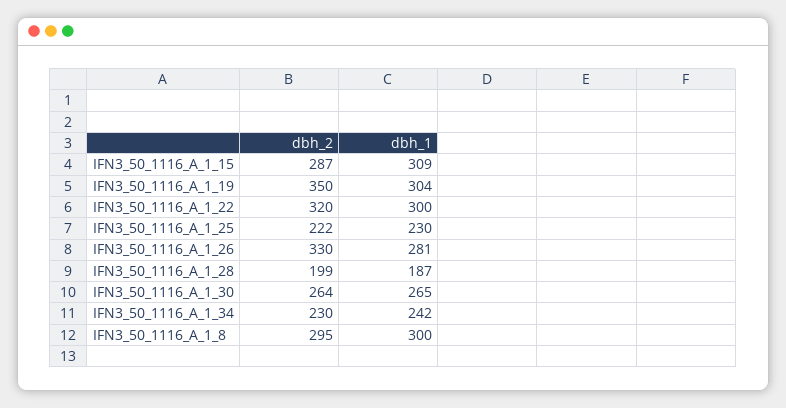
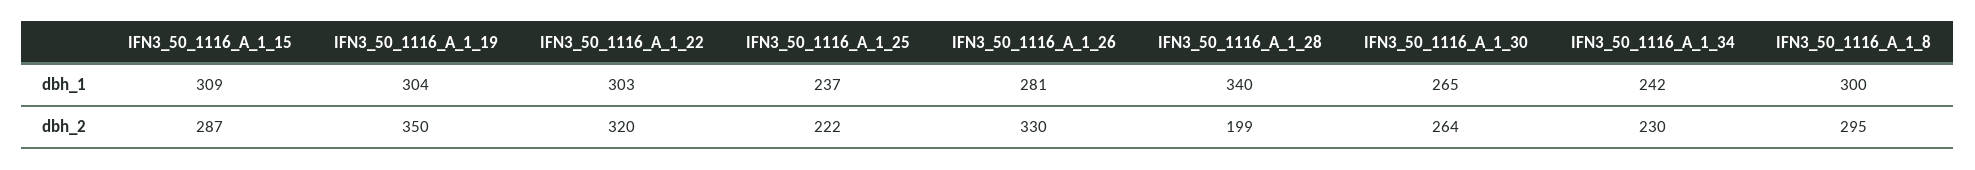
  {
    "dbh_2": {
      "IFN3_50_1116_A_1_15": 287,
      "IFN3_50_1116_A_1_19": 350,
      "IFN3_50_1116_A_1_22": 320,
      "IFN3_50_1116_A_1_25": 222,
      "IFN3_50_1116_A_1_26": 330,
      "IFN3_50_1116_A_1_28": 199,
      "IFN3_50_1116_A_1_30": 264,
      "IFN3_50_1116_A_1_34": 230,
      "IFN3_50_1116_A_1_8": 295
    },
    "dbh_1": {
      "IFN3_50_1116_A_1_15": 309,
      "IFN3_50_1116_A_1_19": 304,
-     "IFN3_50_1116_A_1_22": 300,
+     "IFN3_50_1116_A_1_22": 303,
-     "IFN3_50_1116_A_1_25": 230,
+     "IFN3_50_1116_A_1_25": 237,
      "IFN3_50_1116_A_1_26": 281,
-     "IFN3_50_1116_A_1_28": 187,
+     "IFN3_50_1116_A_1_28": 340,
      "IFN3_50_1116_A_1_30": 265,
      "IFN3_50_1116_A_1_34": 242,
      "IFN3_50_1116_A_1_8": 300
    }
  }

